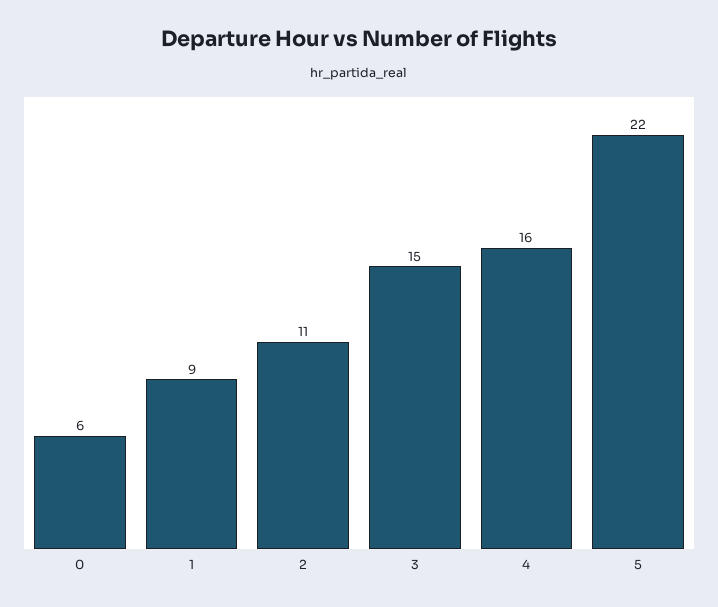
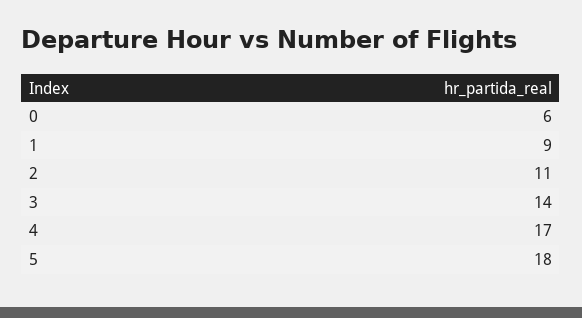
  {
    "0": 6,
    "1": 9,
    "2": 11,
-   "3": 15,
+   "3": 14,
-   "4": 16,
+   "4": 17,
-   "5": 22
+   "5": 18
  }

